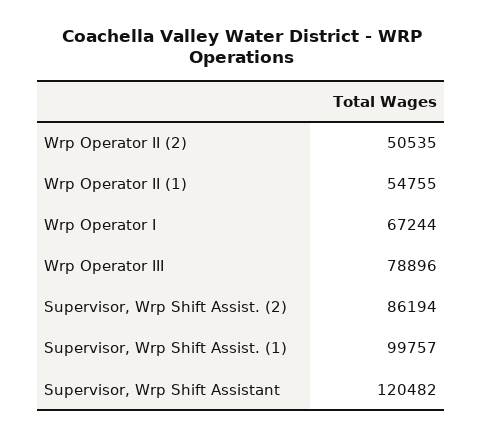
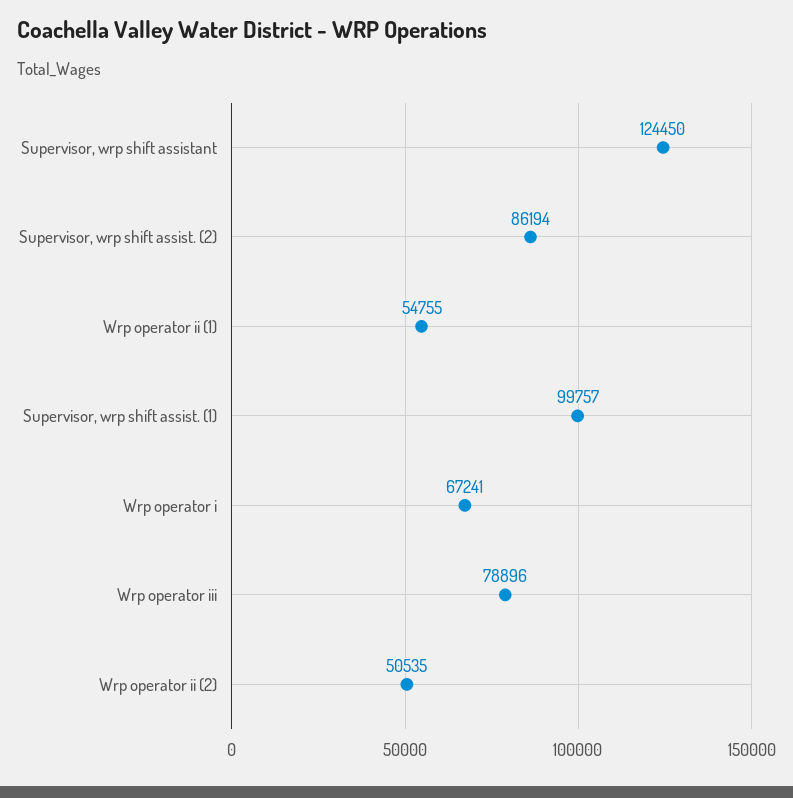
  {
    "Wrp Operator II (2)": 50535,
    "Wrp Operator II (1)": 54755,
-   "Wrp Operator I": 67244,
+   "Wrp Operator I": 67241,
    "Wrp Operator III": 78896,
    "Supervisor, Wrp Shift Assist. (2)": 86194,
    "Supervisor, Wrp Shift Assist. (1)": 99757,
-   "Supervisor, Wrp Shift Assistant": 120482
+   "Supervisor, Wrp Shift Assistant": 124450
  }

